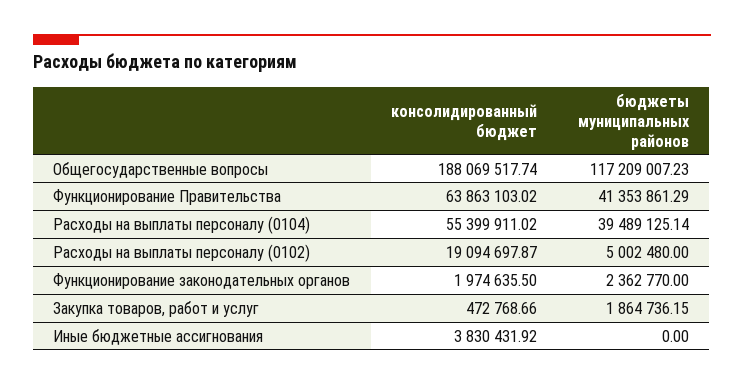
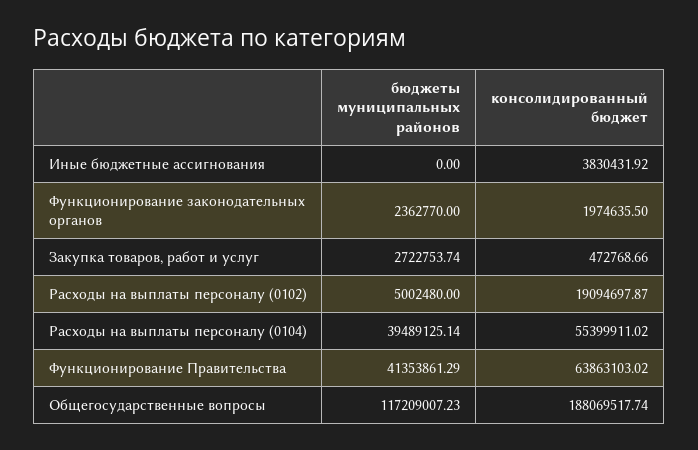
  {
    "консолидированный бюджет": {
      "Общегосударственные вопросы": 188069517.74,
      "Функционирование Правительства": 63863103.02,
      "Расходы на выплаты персоналу (0104)": 55399911.02,
      "Расходы на выплаты персоналу (0102)": 19094697.87,
      "Функционирование законодательных органов": 1974635.5,
      "Закупка товаров, работ и услуг": 472768.66,
      "Иные бюджетные ассигнования": 3830431.92
    },
    "бюджеты муниципальных районов": {
      "Общегосударственные вопросы": 117209007.23,
      "Функционирование Правительства": 41353861.29,
      "Расходы на выплаты персоналу (0104)": 39489125.14,
      "Расходы на выплаты персоналу (0102)": 5002480,
      "Функционирование законодательных органов": 2362770,
-     "Закупка товаров, работ и услуг": 1864736.15,
+     "Закупка товаров, работ и услуг": 2722753.74,
      "Иные бюджетные ассигнования": 0
    }
  }

